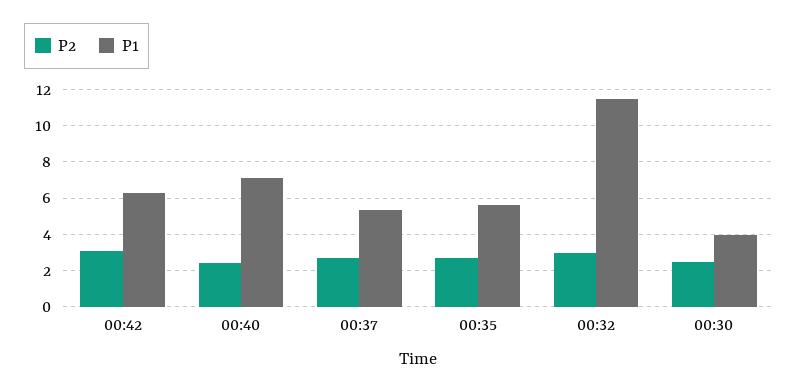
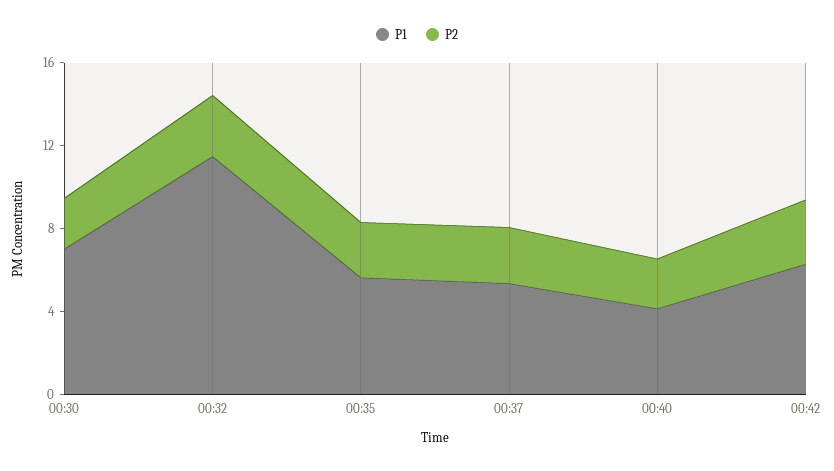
  {
    "P2": {
      "00:42": 3,
      "00:40": 2.5,
      "00:37": 2.5,
      "00:35": 2.5,
      "00:32": 3,
      "00:30": 2.5
    },
    "P1": {
      "00:42": 6.5,
-     "00:40": 7,
+     "00:40": 4,
      "00:37": 5.5,
      "00:35": 5.5,
      "00:32": 11.5,
-     "00:30": 4
+     "00:30": 7
    }
  }

